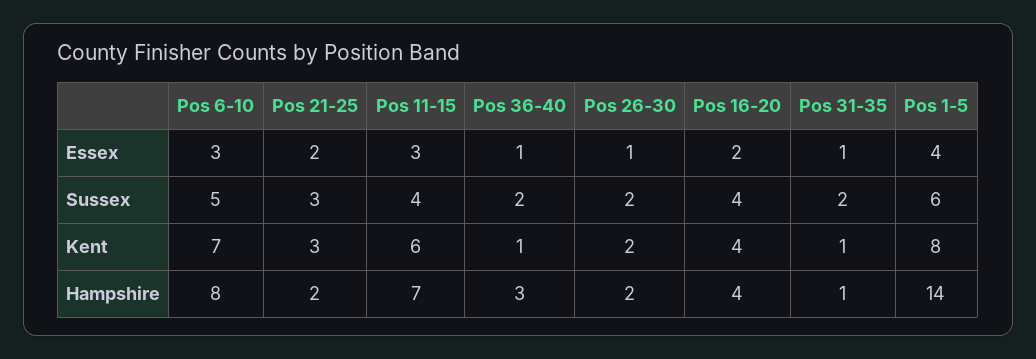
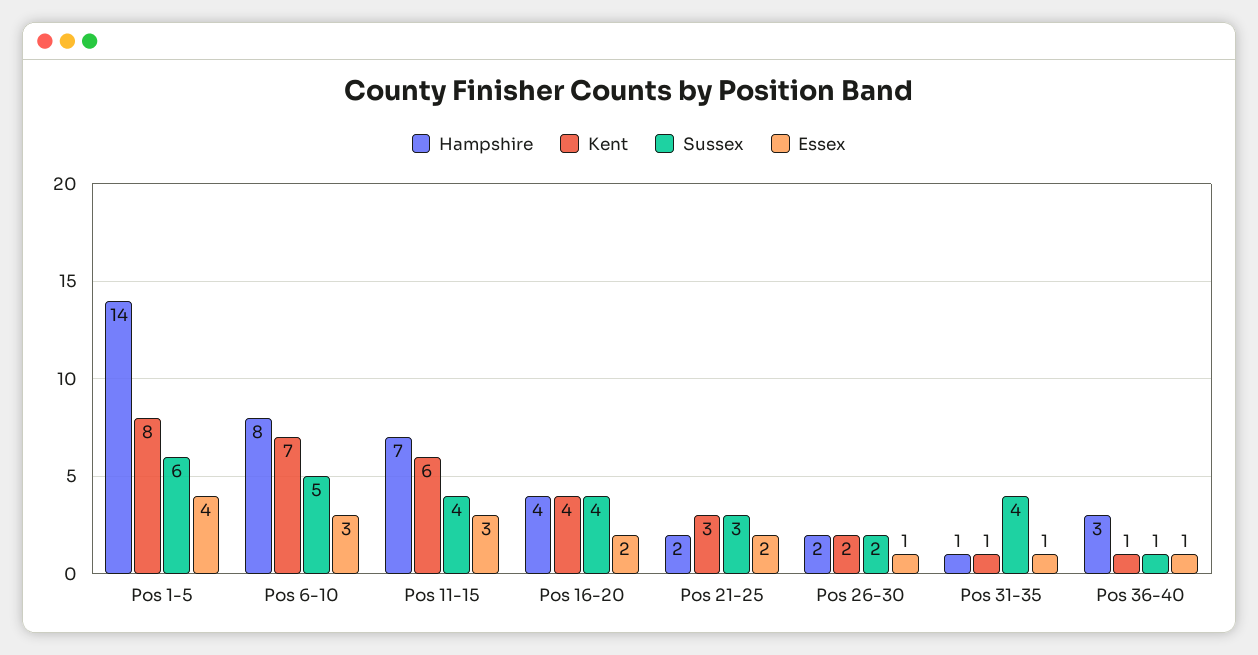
  {
    "Essex": {
      "Pos 6-10": 3,
      "Pos 21-25": 2,
      "Pos 11-15": 3,
      "Pos 36-40": 1,
      "Pos 26-30": 1,
      "Pos 16-20": 2,
      "Pos 31-35": 1,
      "Pos 1-5": 4
    },
    "Sussex": {
      "Pos 6-10": 5,
      "Pos 21-25": 3,
      "Pos 11-15": 4,
-     "Pos 36-40": 2,
+     "Pos 36-40": 1,
      "Pos 26-30": 2,
      "Pos 16-20": 4,
-     "Pos 31-35": 2,
+     "Pos 31-35": 4,
      "Pos 1-5": 6
    },
    "Kent": {
      "Pos 6-10": 7,
      "Pos 21-25": 3,
      "Pos 11-15": 6,
      "Pos 36-40": 1,
      "Pos 26-30": 2,
      "Pos 16-20": 4,
      "Pos 31-35": 1,
      "Pos 1-5": 8
    },
    "Hampshire": {
      "Pos 6-10": 8,
      "Pos 21-25": 2,
      "Pos 11-15": 7,
      "Pos 36-40": 3,
      "Pos 26-30": 2,
      "Pos 16-20": 4,
      "Pos 31-35": 1,
      "Pos 1-5": 14
    }
  }

